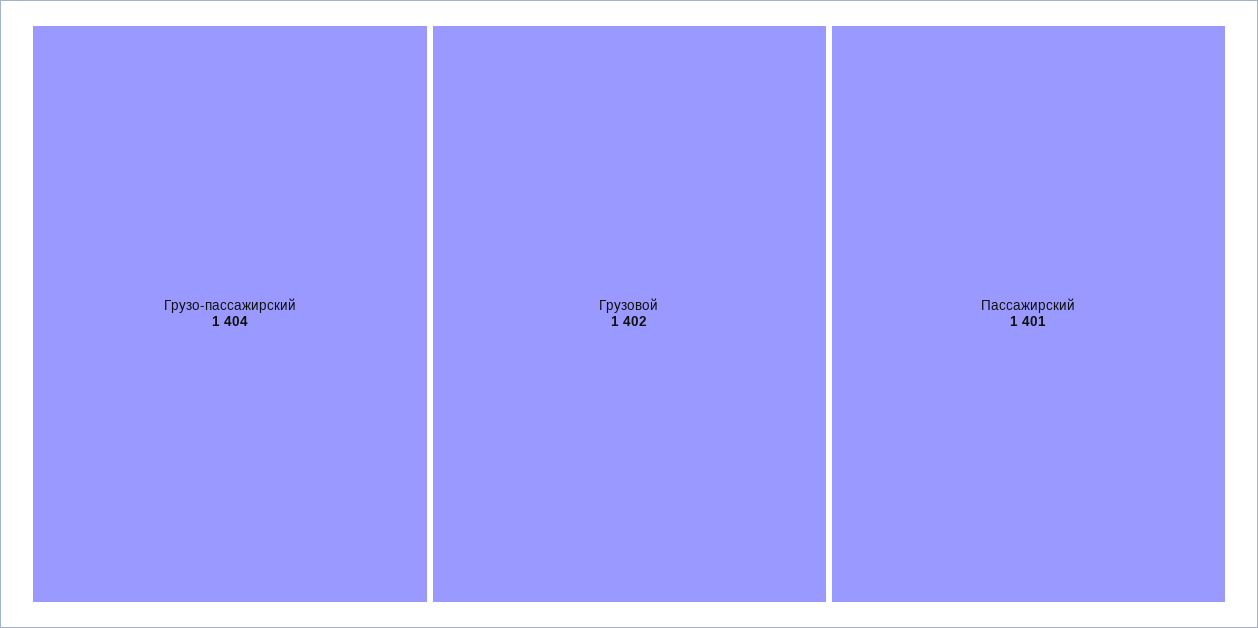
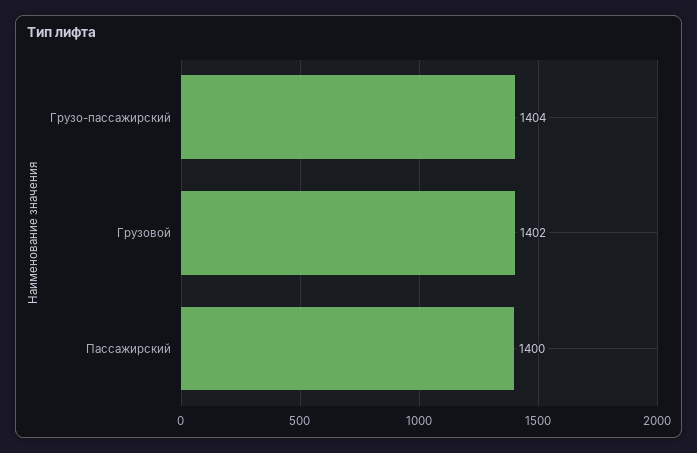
  {
    "Грузо-пассажирский": 1404,
    "Грузовой": 1402,
-   "Пассажирский": 1401
+   "Пассажирский": 1400
  }

